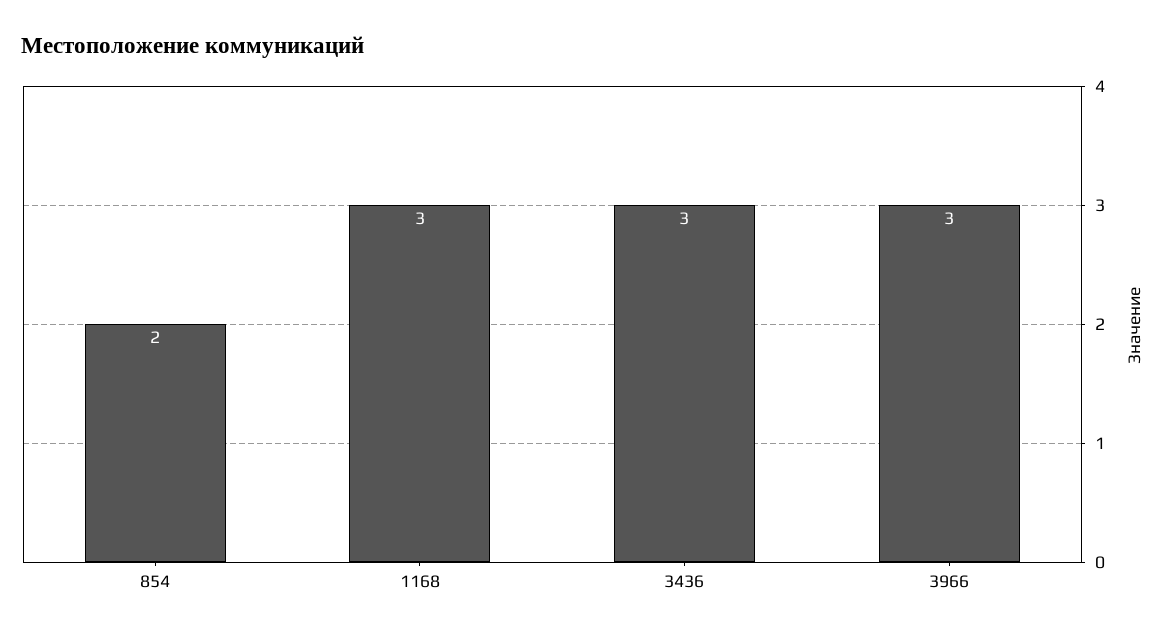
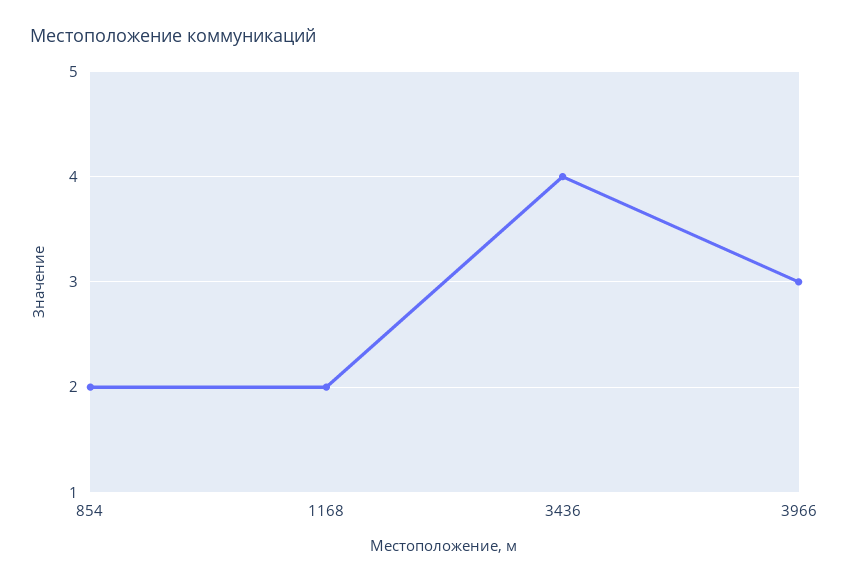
  {
    "854": 2,
-   "1168": 3,
+   "1168": 2,
-   "3436": 3,
+   "3436": 4,
    "3966": 3
  }

